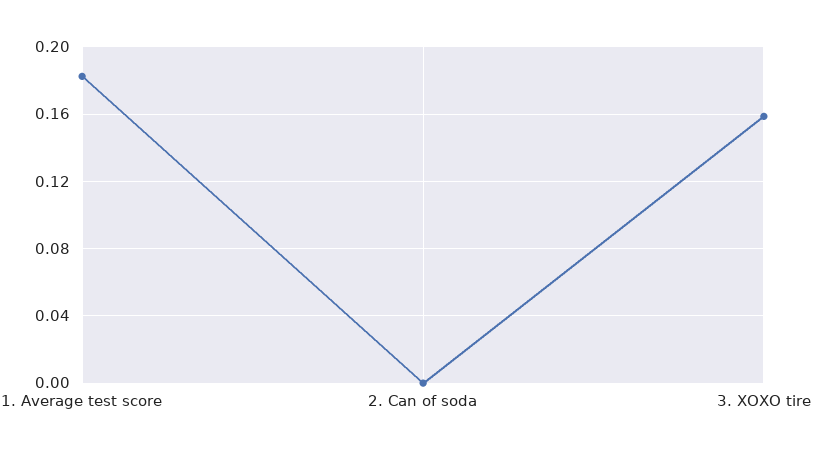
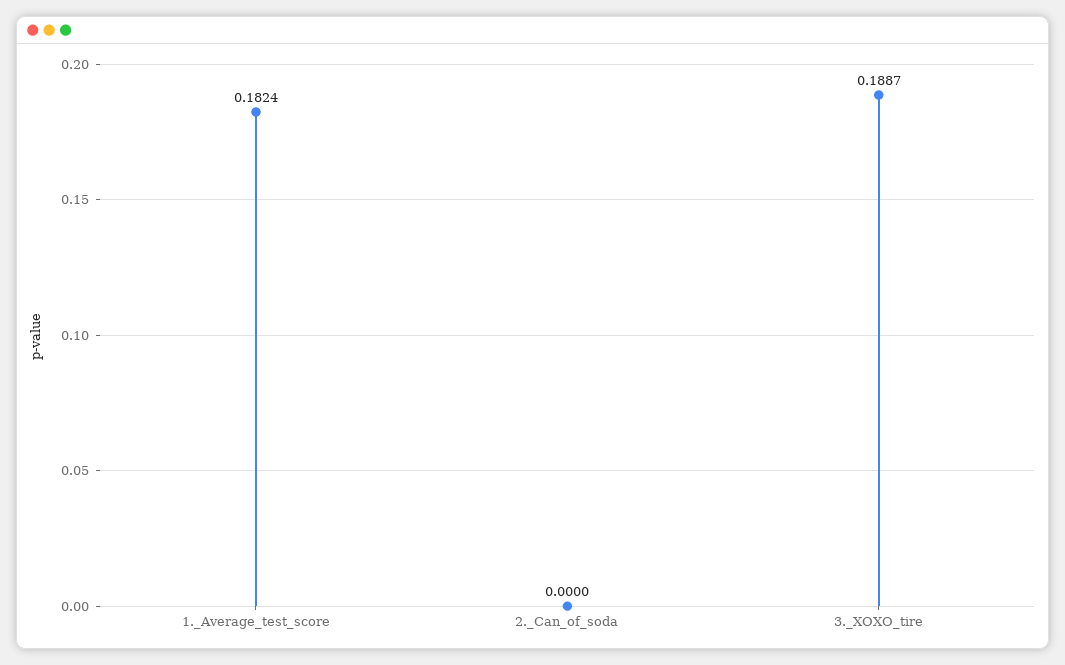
  {
    "1. Average test score": 0.1824,
    "2. Can of soda": 0,
-   "3. XOXO tire": 0.16
+   "3. XOXO tire": 0.1887
  }

